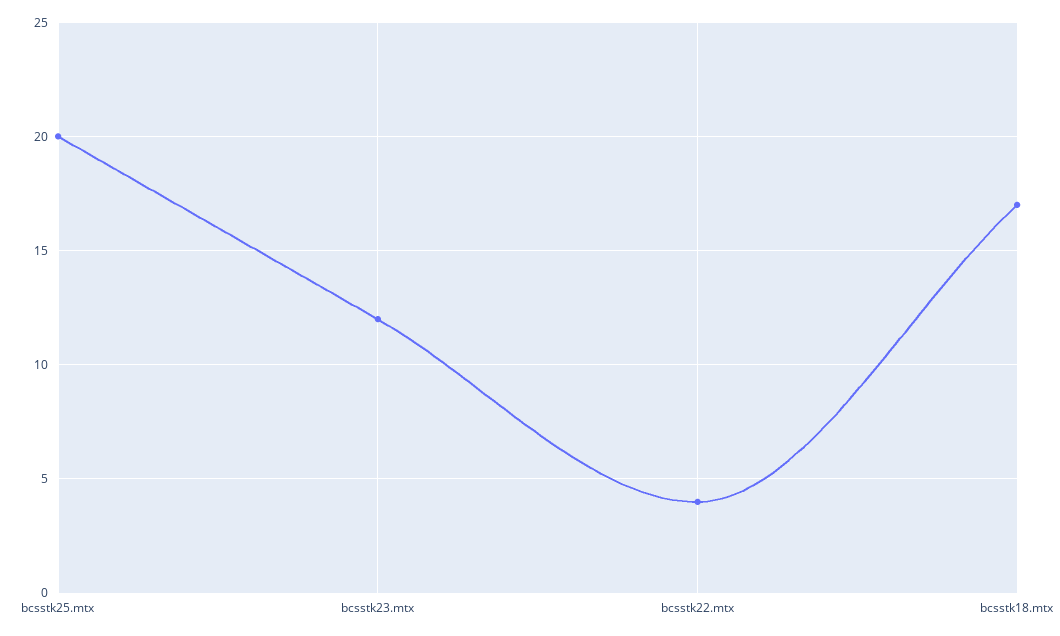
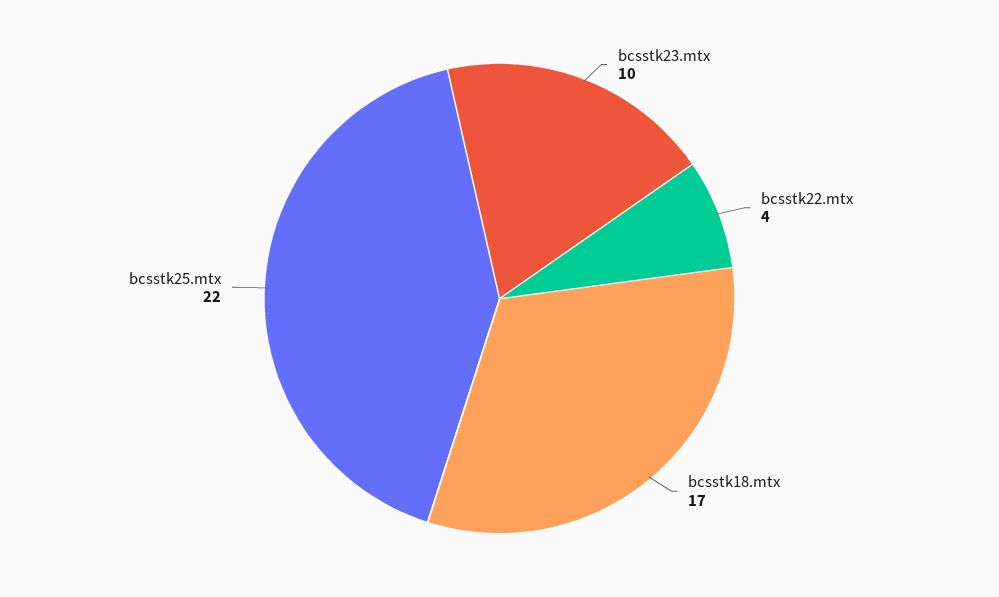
  {
-   "bcsstk25.mtx": 20,
+   "bcsstk25.mtx": 22,
-   "bcsstk23.mtx": 12,
+   "bcsstk23.mtx": 10,
    "bcsstk22.mtx": 4,
    "bcsstk18.mtx": 17
  }

